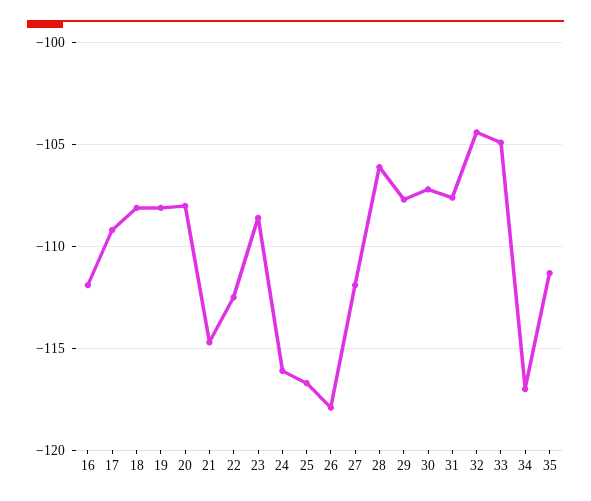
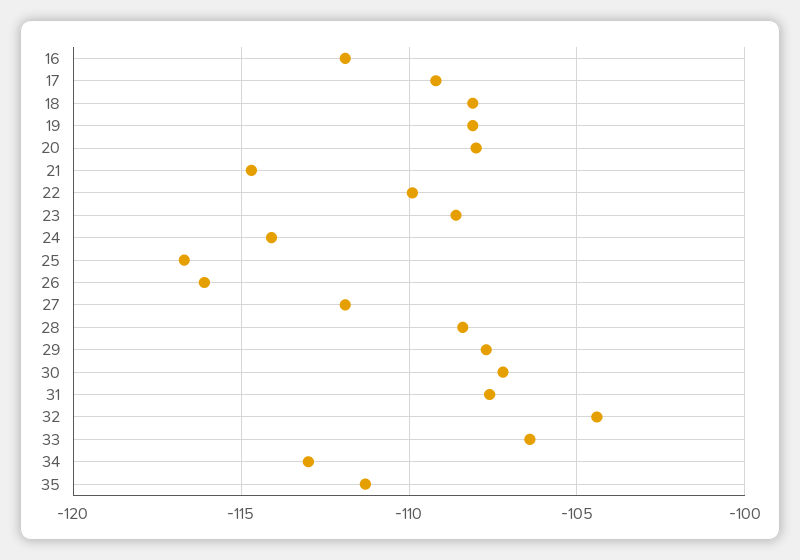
  {
    "16": -112,
    "17": -109,
    "18": -108,
    "19": -108,
    "20": -108,
    "21": -114.5,
-   "22": -112.5,
+   "22": -110,
    "23": -108.5,
-   "24": -116,
+   "24": -114,
    "25": -116.5,
-   "26": -118,
+   "26": -116,
    "27": -112,
-   "28": -106,
+   "28": -108.5,
    "29": -107.5,
    "30": -107,
    "31": -107.5,
    "32": -104.5,
-   "33": -105,
+   "33": -106.5,
-   "34": -117,
+   "34": -113,
    "35": -111.5
  }

